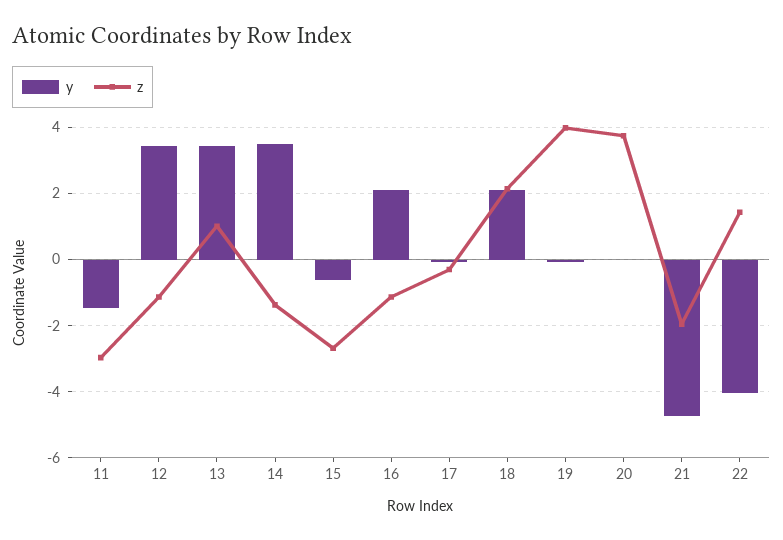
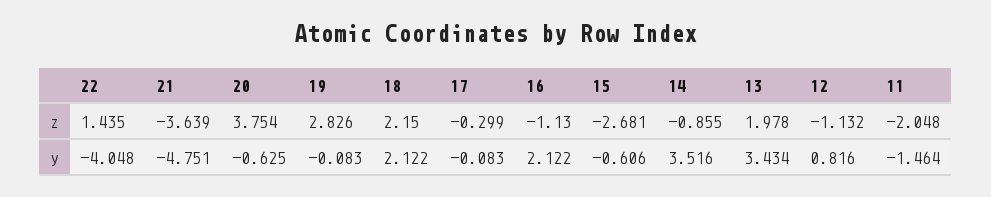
  {
    "y": {
      "11": -1.464,
-     "12": 3.4,
+     "12": 0.816,
      "13": 3.434,
      "14": 3.516,
      "15": -0.606,
      "16": 2.122,
      "17": -0.083,
      "18": 2.122,
      "19": -0.083,
-     "20": 0,
+     "20": -0.625,
      "21": -4.751,
      "22": -4.048
    },
    "z": {
-     "11": -3,
+     "11": -2.048,
      "12": -1.132,
-     "13": 1,
+     "13": 1.978,
-     "14": -1.4,
+     "14": -0.855,
      "15": -2.681,
      "16": -1.13,
      "17": -0.299,
      "18": 2.15,
-     "19": 4,
+     "19": 2.826,
      "20": 3.754,
-     "21": -2,
+     "21": -3.639,
      "22": 1.435
    }
  }

